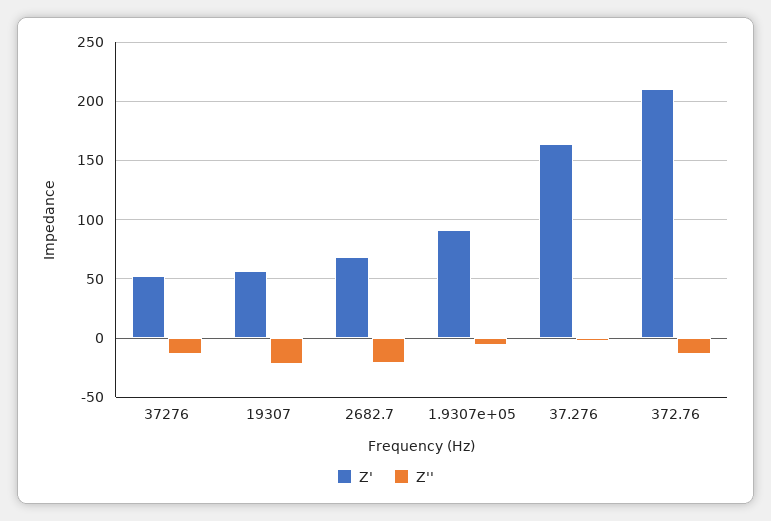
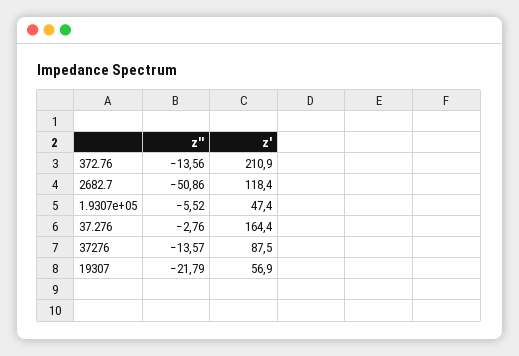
  {
    "Z'": {
-     "37276": 50,
+     "37276": 87.5,
      "19307": 56.9,
-     "2682.7": 70,
+     "2682.7": 118.4,
-     "1.9307e+05": 90,
+     "1.9307e+05": 47.4,
      "37.276": 164.4,
      "372.76": 210.9
    },
    "Z''": {
      "37276": -13.57,
      "19307": -21.79,
-     "2682.7": -20,
+     "2682.7": -50.86,
      "1.9307e+05": -5.52,
      "37.276": -2.76,
      "372.76": -13.56
    }
  }

